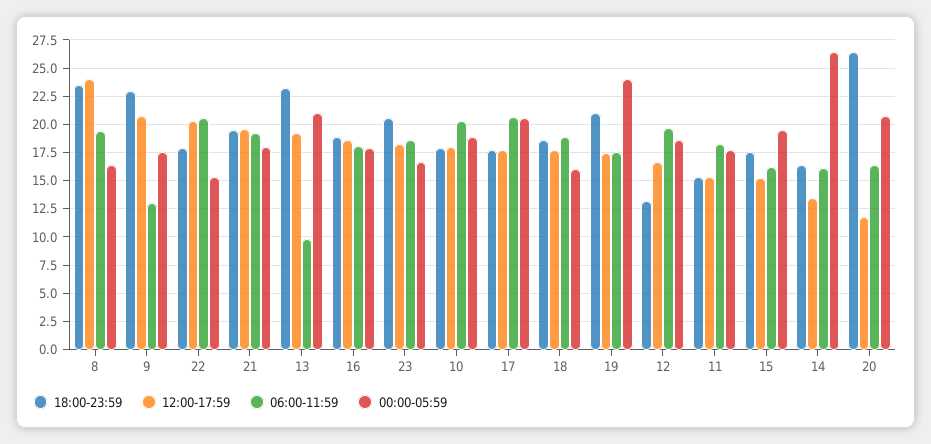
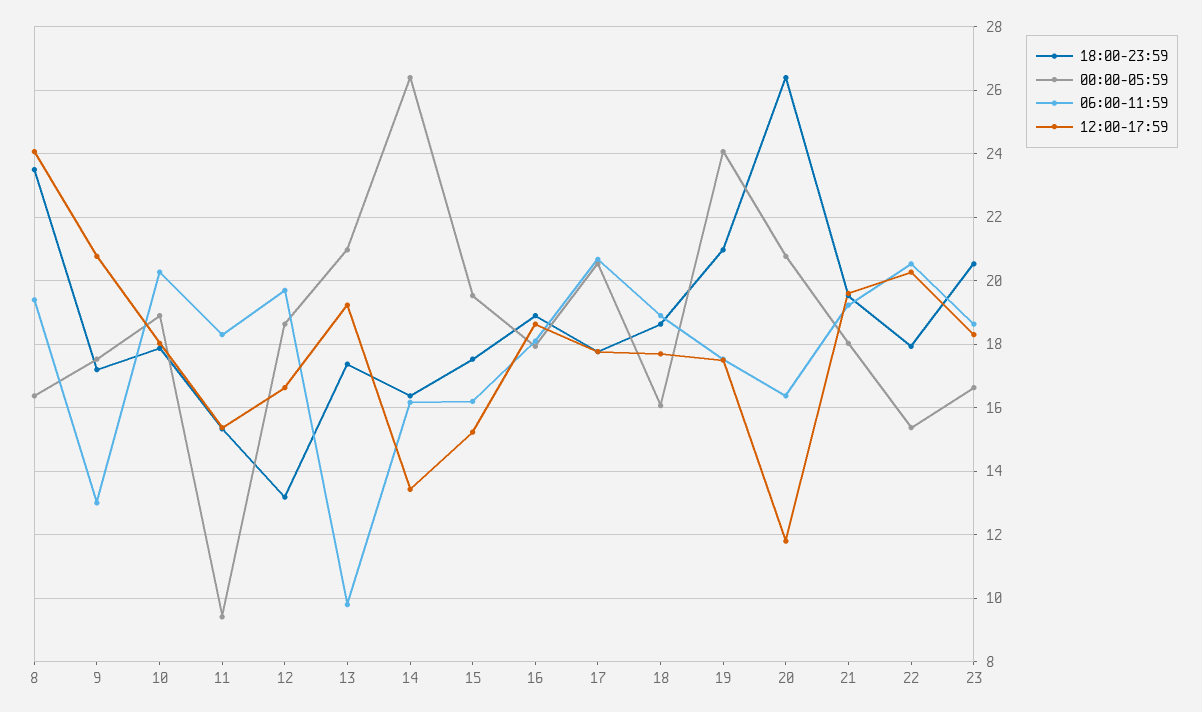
  {
    "18:00-23:59": {
      "8": 23.6,
-     "9": 22.5,
+     "9": 17.2,
      "22": 18,
      "21": 19.6,
-     "13": 22.5,
+     "13": 17.4,
      "16": 19,
      "23": 20.6,
      "10": 17.8,
      "17": 17.8,
      "18": 18.6,
      "19": 21,
      "12": 13.2,
      "11": 15.4,
      "15": 17.6,
      "14": 16.4,
      "20": 26.4
    },
    "12:00-17:59": {
      "8": 24,
      "9": 20.8,
      "22": 20.2,
      "21": 19.6,
      "13": 19.2,
      "16": 18.6,
      "23": 18.4,
      "10": 18,
      "17": 17.8,
      "18": 17.8,
      "19": 17.6,
      "12": 16.6,
      "11": 15.4,
      "15": 15.2,
      "14": 13.4,
      "20": 11.8
    },
    "06:00-11:59": {
      "8": 19.4,
      "9": 13,
      "22": 20.6,
      "21": 19.2,
      "13": 9.8,
      "16": 18.2,
      "23": 18.6,
      "10": 20.2,
      "17": 20.6,
      "18": 19,
      "19": 17.6,
      "12": 19.8,
      "11": 18.4,
      "15": 16.2,
      "14": 16.2,
      "20": 16.4
    },
    "00:00-05:59": {
      "8": 16.4,
      "9": 17.6,
      "22": 15.4,
      "21": 18,
      "13": 21,
      "16": 18,
      "23": 16.6,
      "10": 19,
      "17": 20.6,
      "18": 16,
      "19": 24,
      "12": 18.6,
-     "11": 17.5,
+     "11": 9.4,
      "15": 19.6,
      "14": 26.4,
      "20": 20.8
    }
  }

